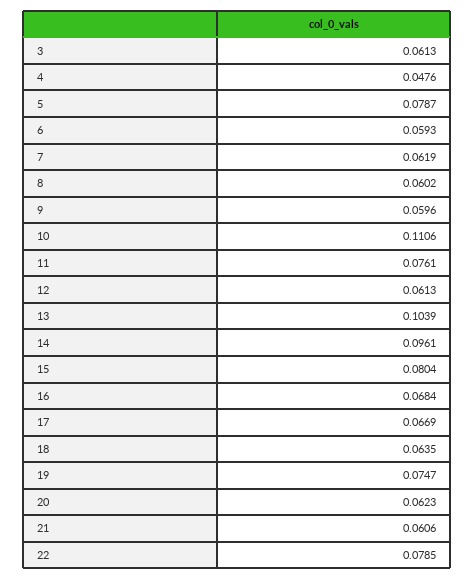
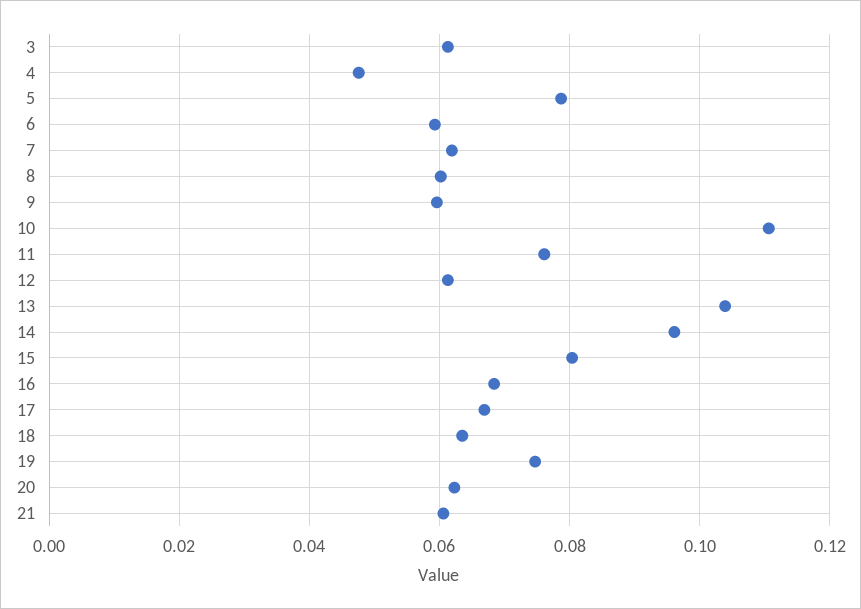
  {
    "3": 0.0613,
    "4": 0.0476,
    "5": 0.0787,
    "6": 0.0593,
    "7": 0.0619,
    "8": 0.0602,
    "9": 0.0596,
    "10": 0.1106,
    "11": 0.0761,
    "12": 0.0613,
    "13": 0.1039,
    "14": 0.0961,
    "15": 0.0804,
    "16": 0.0684,
    "17": 0.0669,
    "18": 0.0635,
    "19": 0.0747,
    "20": 0.0623,
-   "21": 0.0606,
+   "21": 0.0606
-   "22": 0.0785
  }

